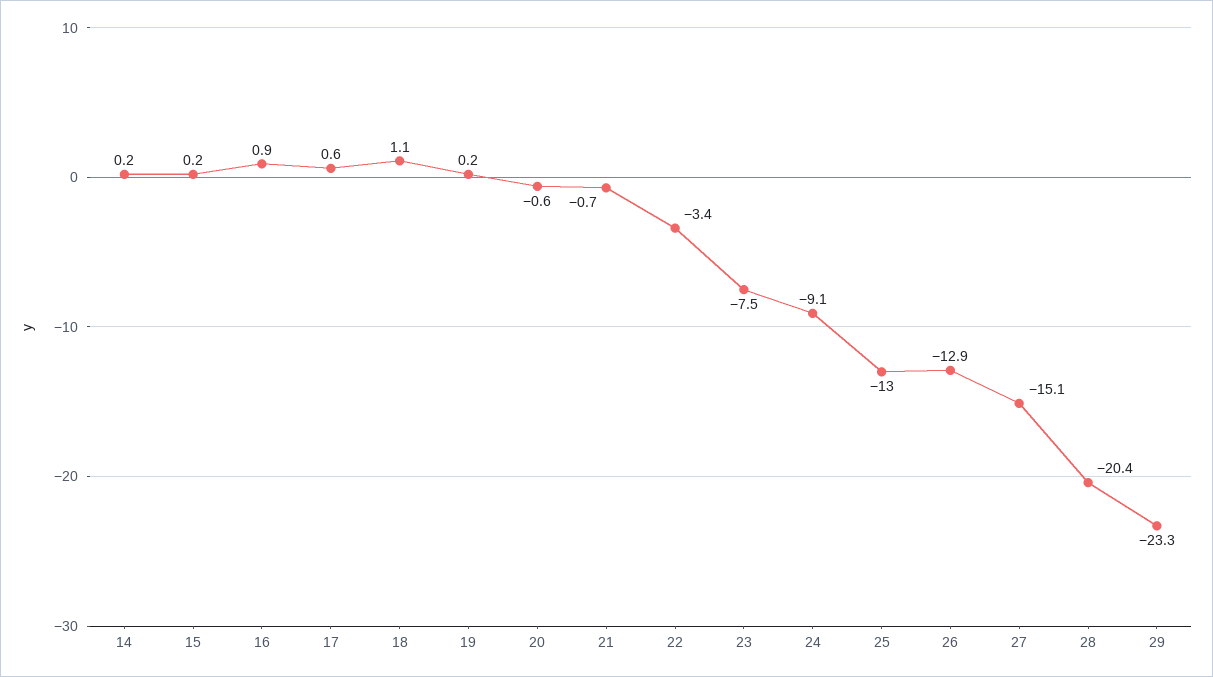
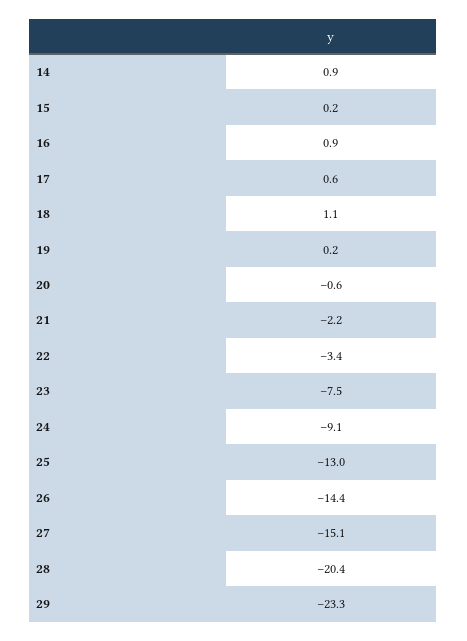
  {
-   "14": 0.2,
+   "14": 0.9,
    "15": 0.2,
    "16": 0.9,
    "17": 0.6,
    "18": 1.1,
    "19": 0.2,
    "20": -0.6,
-   "21": -0.7,
+   "21": -2.2,
    "22": -3.4,
    "23": -7.5,
    "24": -9.1,
    "25": -13,
-   "26": -12.9,
+   "26": -14.4,
    "27": -15.1,
    "28": -20.4,
    "29": -23.3
  }

